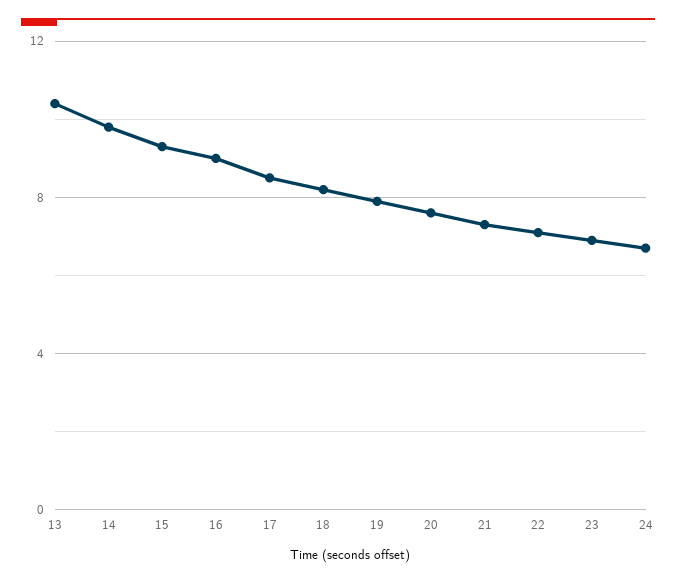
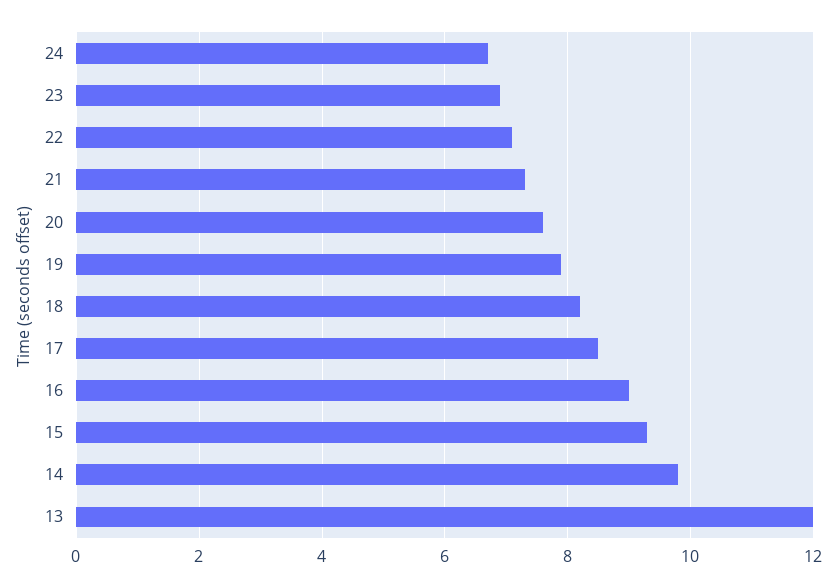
  {
-   "13": 10.5,
+   "13": 12,
    "14": 10,
    "15": 9.5,
    "16": 9,
    "17": 8.5,
    "18": 8,
    "19": 8,
    "20": 7.5,
    "21": 7.5,
    "22": 7,
    "23": 7,
    "24": 6.5
  }

